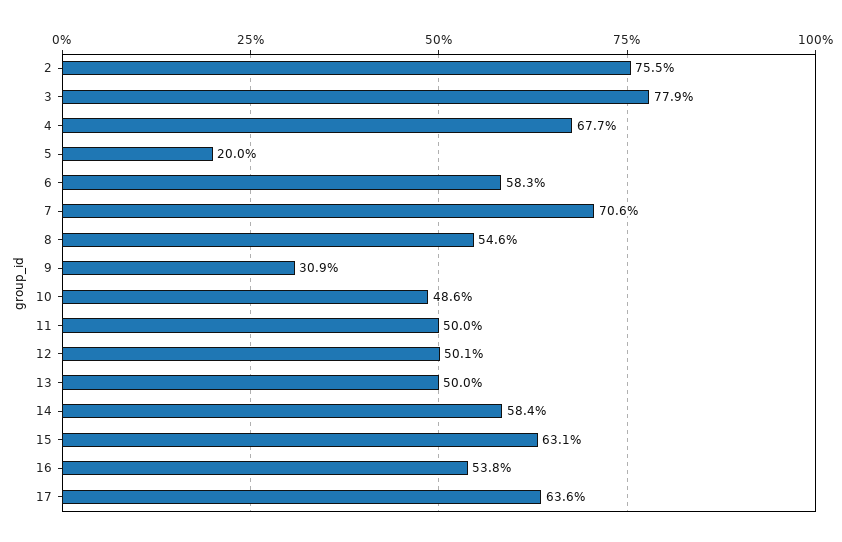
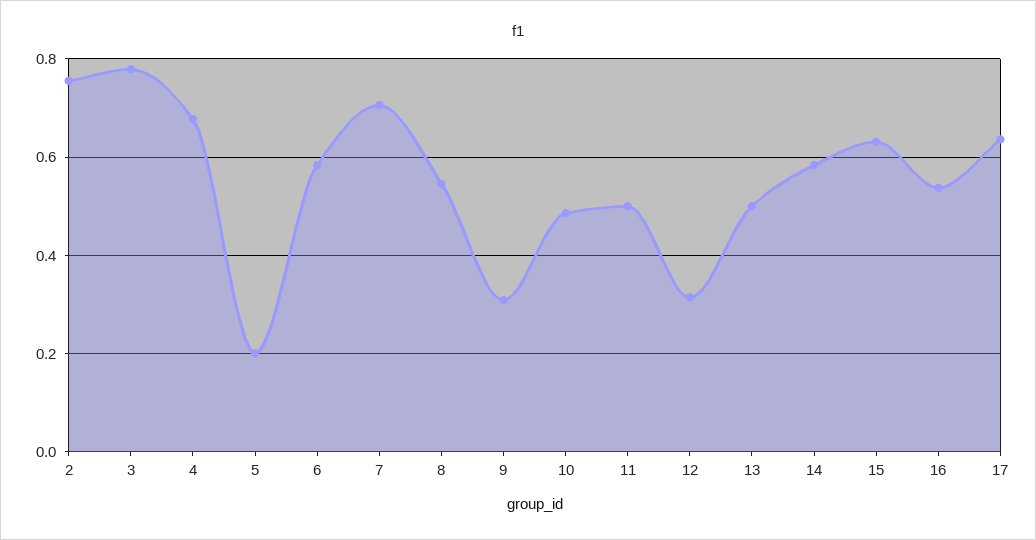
  {
    "2": 0.755,
    "3": 0.779,
    "4": 0.677,
    "5": 0.2,
    "6": 0.583,
    "7": 0.706,
    "8": 0.546,
    "9": 0.309,
    "10": 0.486,
    "11": 0.5,
-   "12": 0.501,
+   "12": 0.32,
    "13": 0.5,
    "14": 0.584,
    "15": 0.631,
    "16": 0.538,
    "17": 0.636
  }

